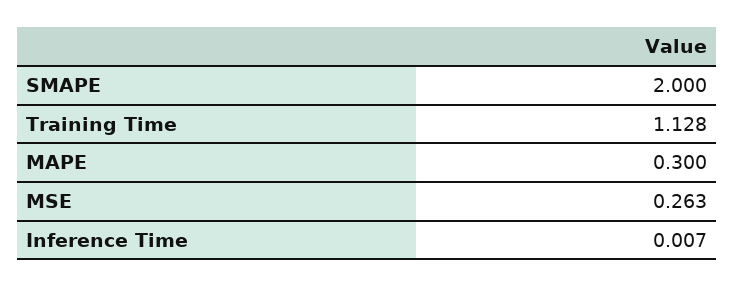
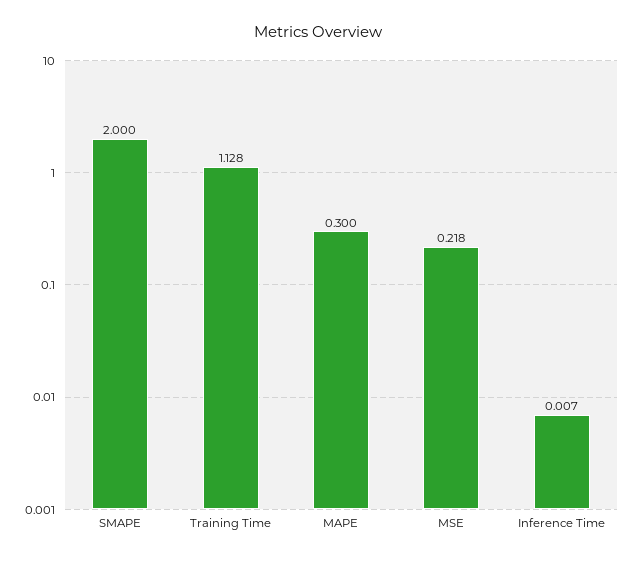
  {
    "SMAPE": 2,
    "Training Time": 1.128,
    "MAPE": 0.3,
-   "MSE": 0.263,
+   "MSE": 0.218,
    "Inference Time": 0.007
  }

